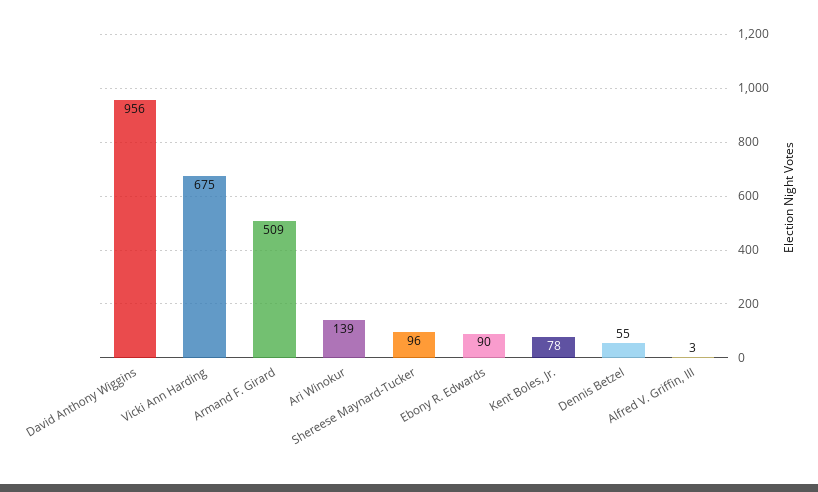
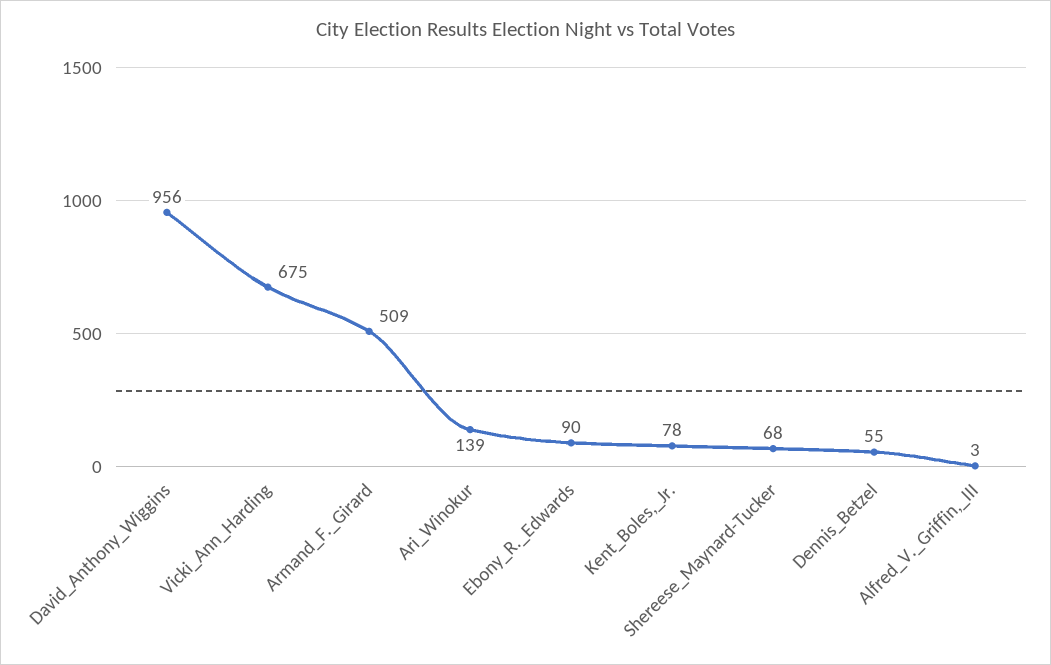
  {
    "David Anthony Wiggins": 956,
    "Vicki Ann Harding": 675,
    "Armand F. Girard": 509,
    "Ari Winokur": 139,
-   "Shereese Maynard-Tucker": 96,
+   "Shereese Maynard-Tucker": 68,
    "Ebony R. Edwards": 90,
    "Kent Boles, Jr.": 78,
    "Dennis Betzel": 55,
    "Alfred V. Griffin, III": 3
  }

